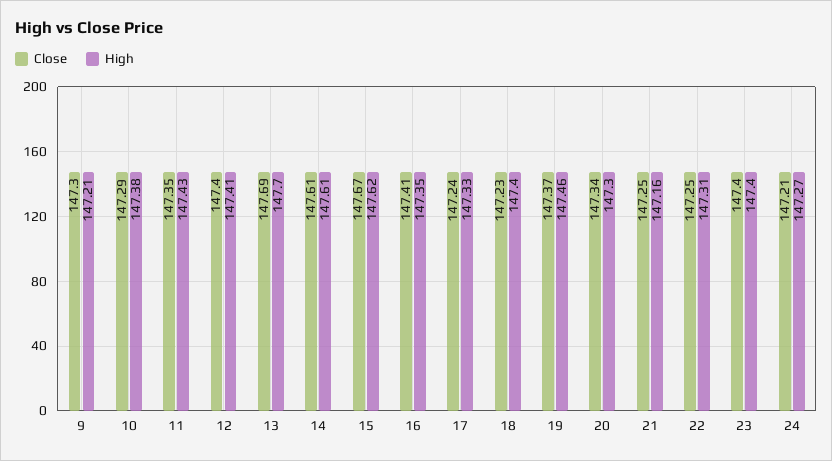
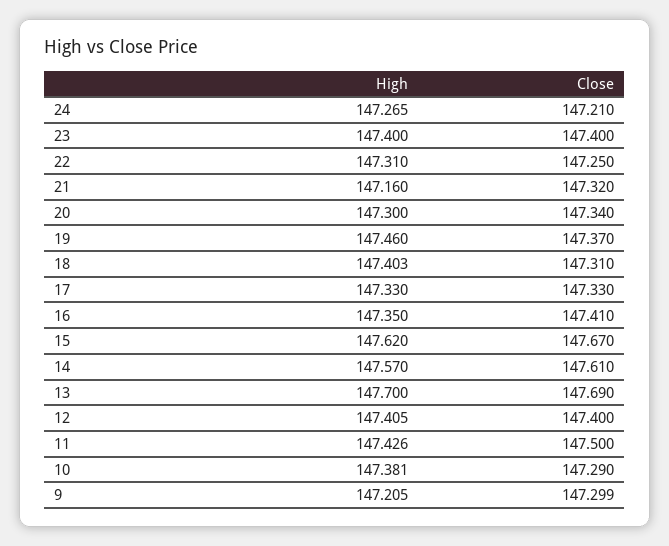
  {
    "Close": {
      "9": 147.299,
      "10": 147.29,
-     "11": 147.35,
+     "11": 147.5,
      "12": 147.4,
      "13": 147.69,
      "14": 147.61,
      "15": 147.67,
      "16": 147.41,
-     "17": 147.24,
+     "17": 147.33,
-     "18": 147.23,
+     "18": 147.31,
      "19": 147.37,
      "20": 147.34,
-     "21": 147.25,
+     "21": 147.32,
      "22": 147.25,
      "23": 147.4,
      "24": 147.21
    },
    "High": {
      "9": 147.205,
      "10": 147.381,
      "11": 147.426,
      "12": 147.405,
      "13": 147.7,
-     "14": 147.61,
+     "14": 147.57,
      "15": 147.62,
      "16": 147.35,
      "17": 147.33,
      "18": 147.403,
      "19": 147.46,
      "20": 147.3,
      "21": 147.16,
      "22": 147.31,
      "23": 147.4,
      "24": 147.265
    }
  }

